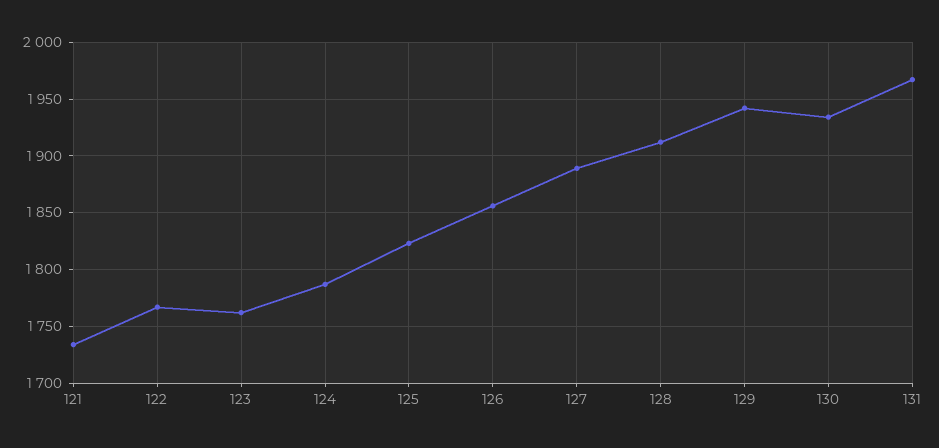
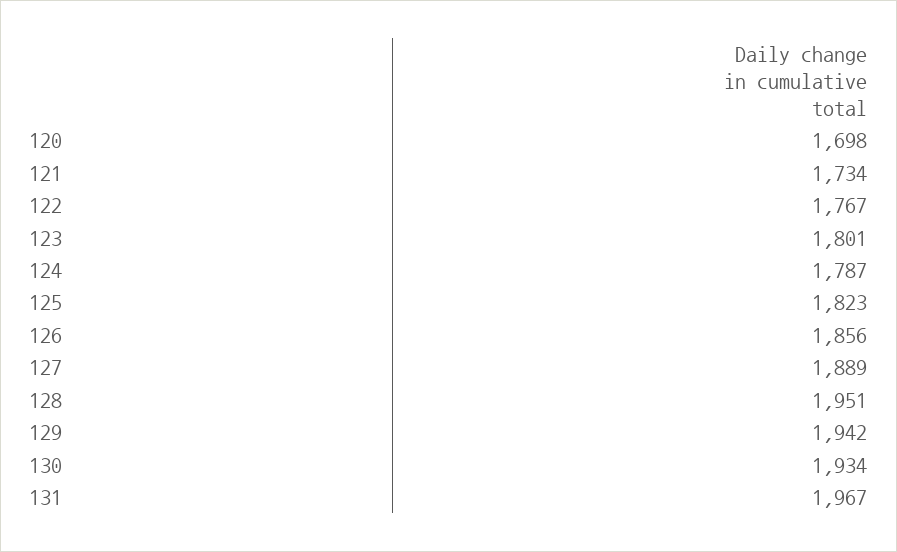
  {
    "121": 1734,
    "122": 1767,
-   "123": 1760,
+   "123": 1801,
    "124": 1787,
    "125": 1823,
    "126": 1856,
    "127": 1889,
-   "128": 1910,
+   "128": 1951,
    "129": 1942,
    "130": 1934,
-   "131": 1967
+   "131": 1967,
+   "120": 1698
  }

